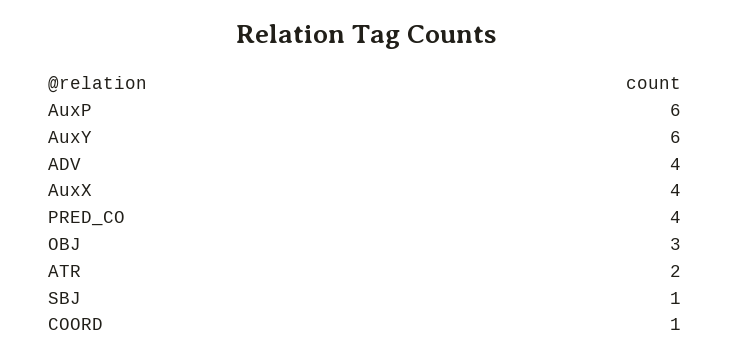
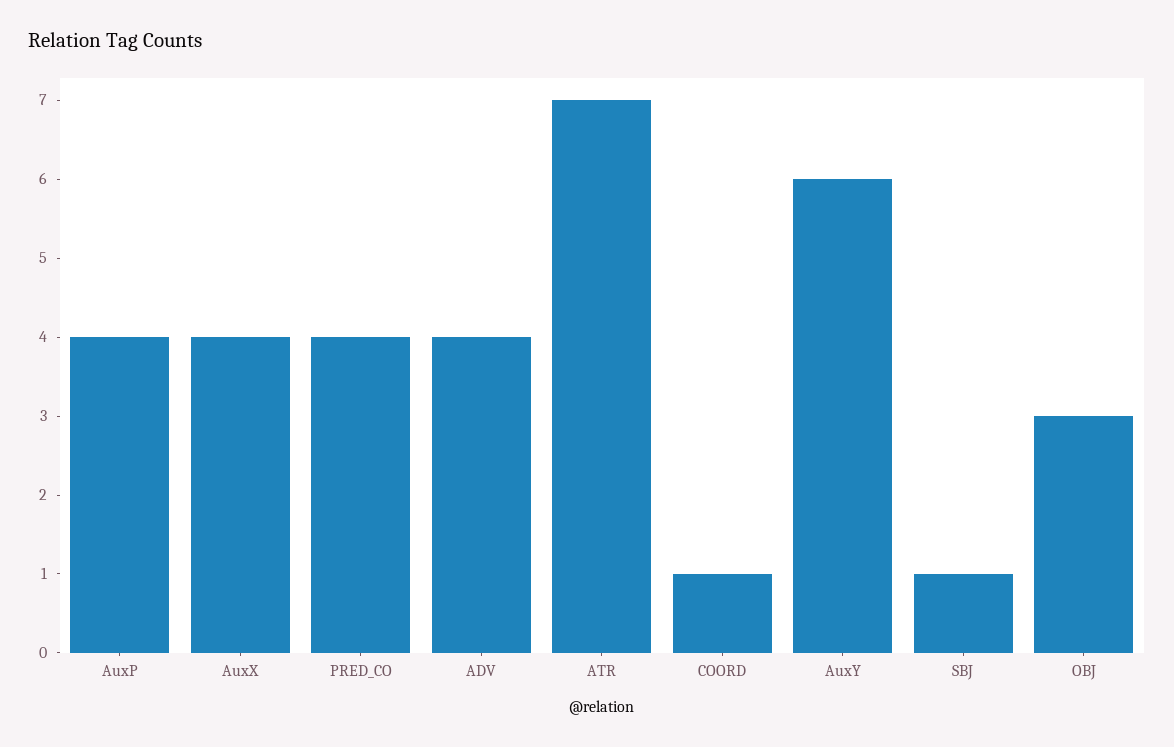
  {
-   "AuxP": 6,
+   "AuxP": 4,
    "AuxY": 6,
    "ADV": 4,
    "AuxX": 4,
    "PRED_CO": 4,
    "OBJ": 3,
-   "ATR": 2,
+   "ATR": 7,
    "SBJ": 1,
    "COORD": 1
  }

